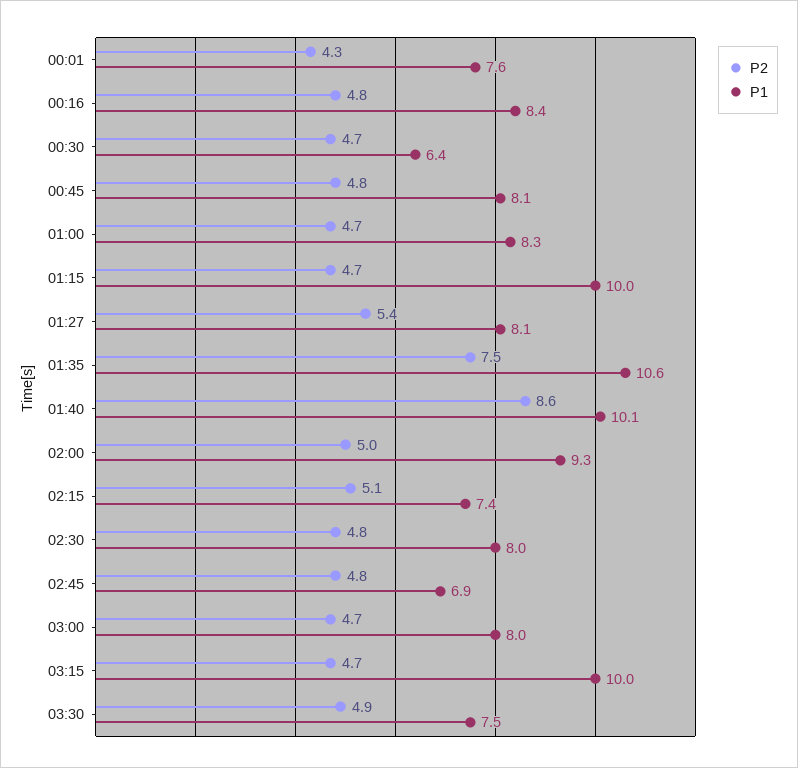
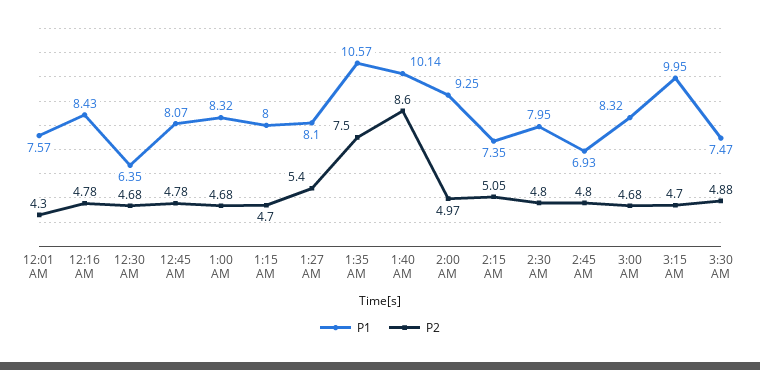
  {
    "P2": {
      "00:01": 4.3,
      "00:16": 4.78,
      "00:30": 4.68,
      "00:45": 4.78,
      "01:00": 4.68,
      "01:15": 4.7,
      "01:27": 5.4,
      "01:35": 7.5,
      "01:40": 8.6,
      "02:00": 4.97,
      "02:15": 5.05,
      "02:30": 4.8,
      "02:45": 4.8,
      "03:00": 4.68,
      "03:15": 4.7,
      "03:30": 4.88
    },
    "P1": {
      "00:01": 7.57,
      "00:16": 8.43,
      "00:30": 6.35,
      "00:45": 8.07,
      "01:00": 8.32,
-     "01:15": 10,
+     "01:15": 8,
      "01:27": 8.1,
      "01:35": 10.57,
      "01:40": 10.14,
      "02:00": 9.25,
      "02:15": 7.35,
      "02:30": 7.95,
      "02:45": 6.93,
-     "03:00": 8,
+     "03:00": 8.32,
      "03:15": 9.95,
      "03:30": 7.47
    }
  }

